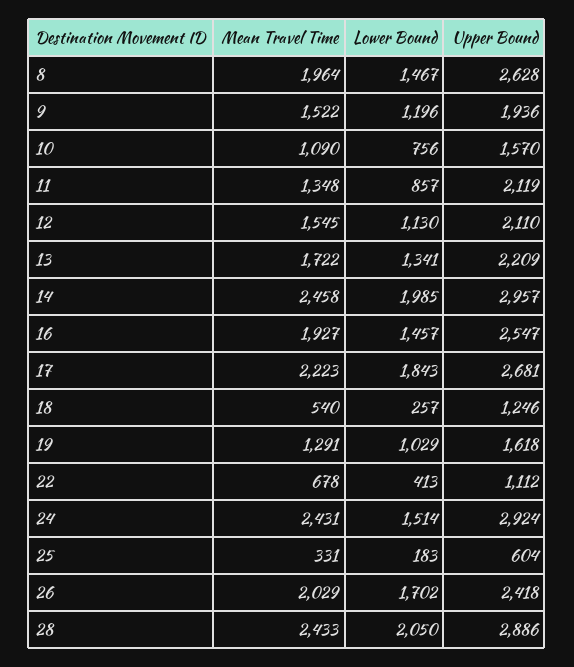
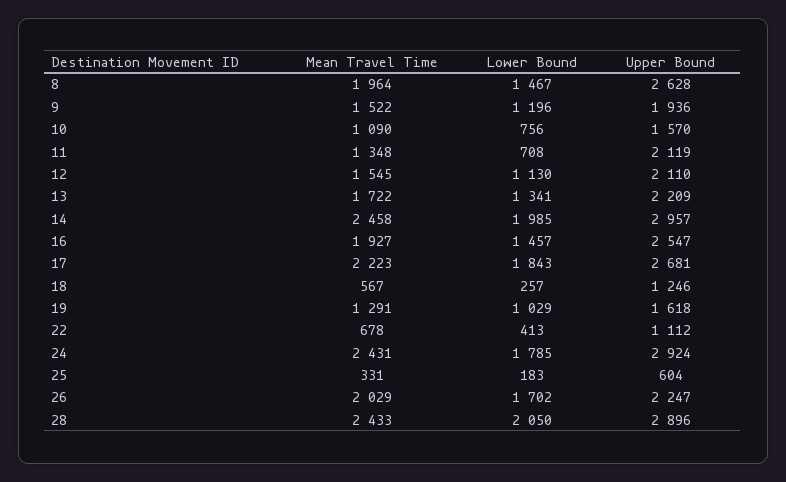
  {
    "Mean Travel Time": {
      "8": 1964,
      "9": 1522,
      "10": 1090,
      "11": 1348,
      "12": 1545,
      "13": 1722,
      "14": 2458,
      "16": 1927,
      "17": 2223,
-     "18": 540,
+     "18": 567,
      "19": 1291,
      "22": 678,
      "24": 2431,
      "25": 331,
      "26": 2029,
      "28": 2433
    },
    "Lower Bound": {
      "8": 1467,
      "9": 1196,
      "10": 756,
-     "11": 857,
+     "11": 708,
      "12": 1130,
      "13": 1341,
      "14": 1985,
      "16": 1457,
      "17": 1843,
      "18": 257,
      "19": 1029,
      "22": 413,
-     "24": 1514,
+     "24": 1785,
      "25": 183,
      "26": 1702,
      "28": 2050
    },
    "Upper Bound": {
      "8": 2628,
      "9": 1936,
      "10": 1570,
      "11": 2119,
      "12": 2110,
      "13": 2209,
      "14": 2957,
      "16": 2547,
      "17": 2681,
      "18": 1246,
      "19": 1618,
      "22": 1112,
      "24": 2924,
      "25": 604,
-     "26": 2418,
+     "26": 2247,
-     "28": 2886
+     "28": 2896
    }
  }

